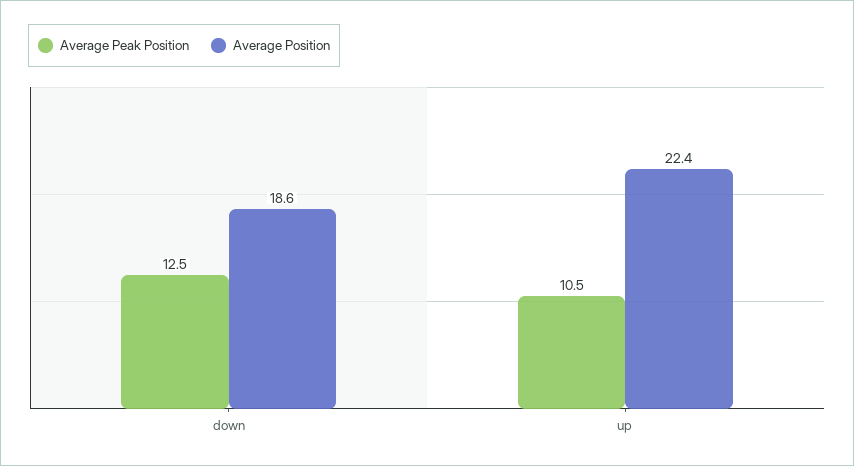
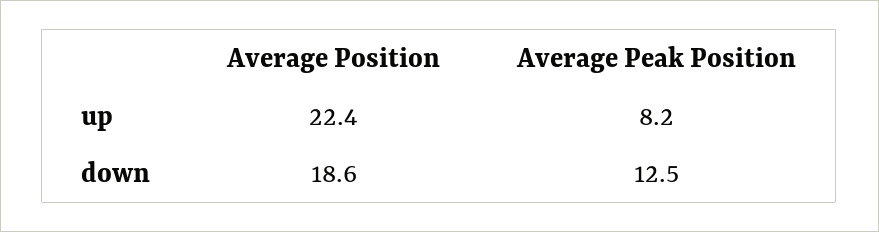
  {
    "Average Peak Position": {
      "down": 12.5,
-     "up": 10.5
+     "up": 8.2
    },
    "Average Position": {
      "down": 18.6,
      "up": 22.4
    }
  }

